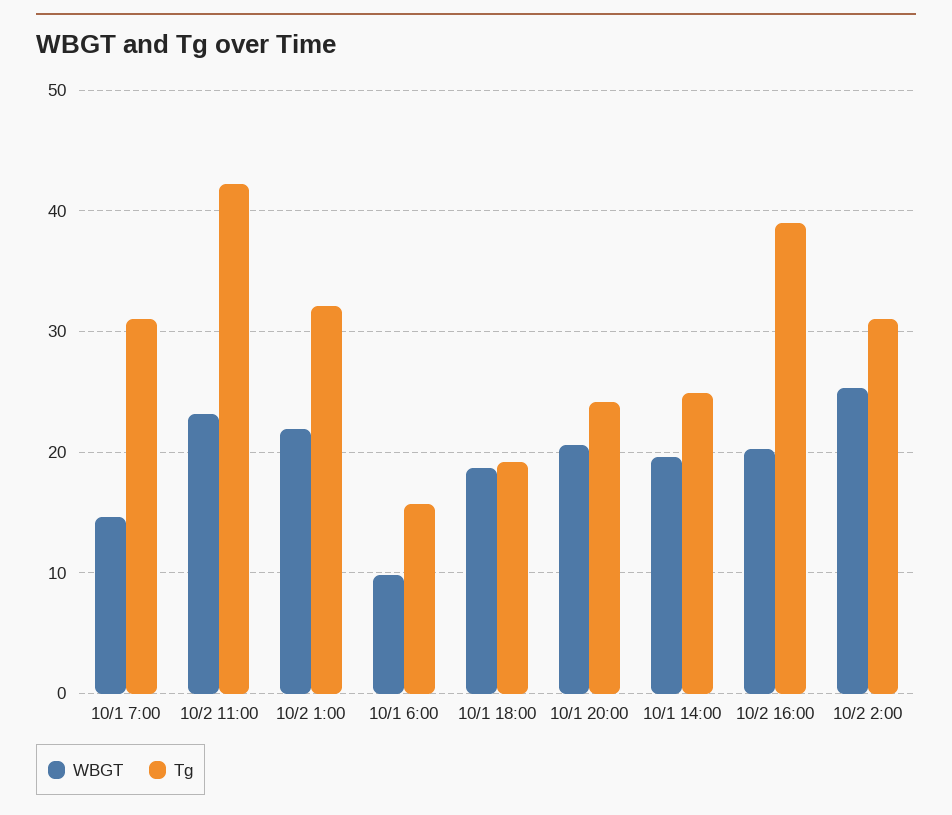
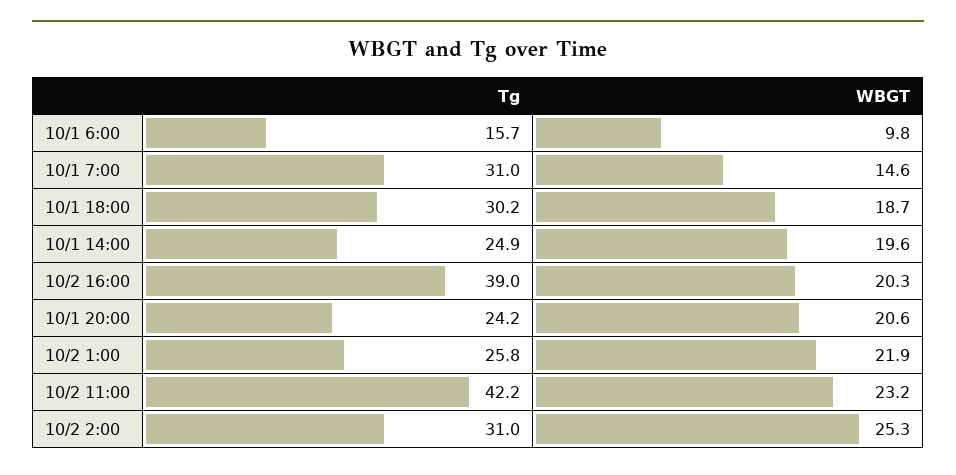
  {
    "WBGT": {
      "10/1 7:00": 14.6,
      "10/2 11:00": 23.2,
      "10/2 1:00": 21.9,
      "10/1 6:00": 9.8,
      "10/1 18:00": 18.7,
      "10/1 20:00": 20.6,
      "10/1 14:00": 19.6,
      "10/2 16:00": 20.3,
      "10/2 2:00": 25.3
    },
    "Tg": {
      "10/1 7:00": 31,
      "10/2 11:00": 42.2,
-     "10/2 1:00": 32,
+     "10/2 1:00": 25.8,
      "10/1 6:00": 15.7,
-     "10/1 18:00": 19,
+     "10/1 18:00": 30.2,
      "10/1 20:00": 24.2,
      "10/1 14:00": 24.9,
      "10/2 16:00": 39,
      "10/2 2:00": 31
    }
  }

